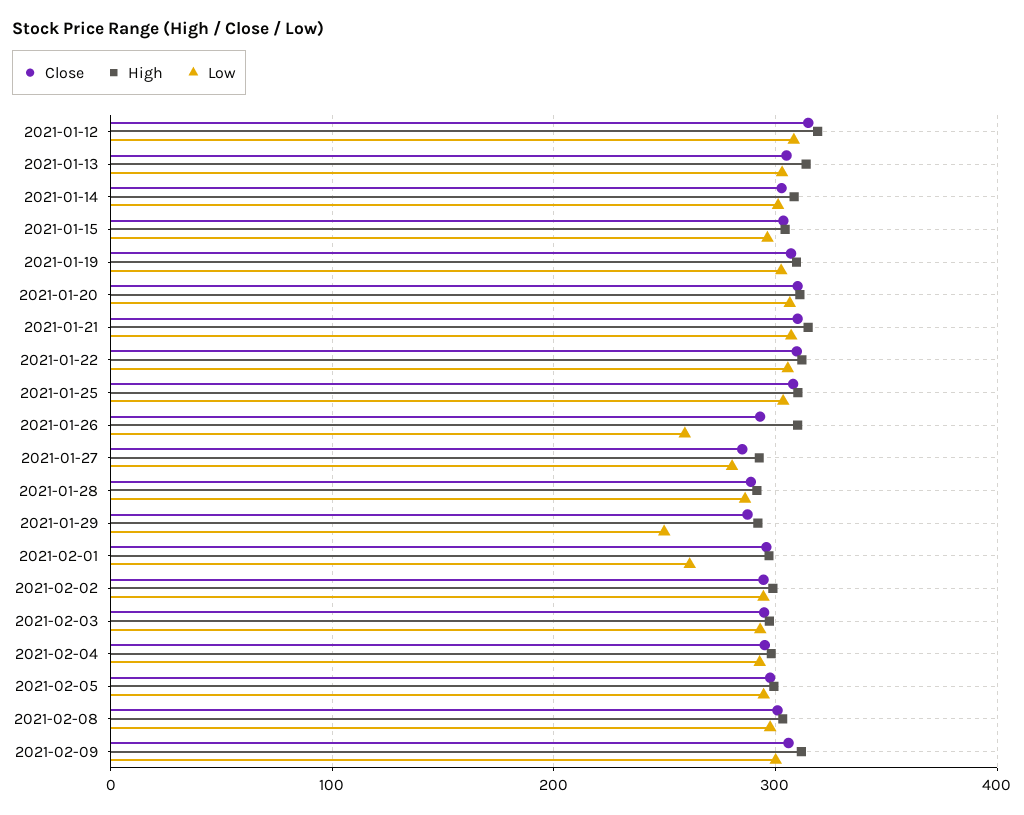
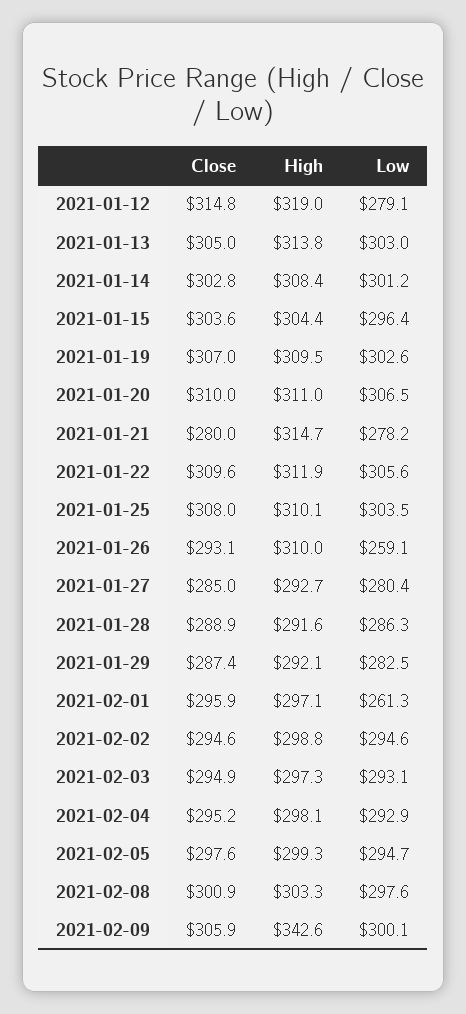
  {
    "Close": {
      "2021-01-12": 314.8,
      "2021-01-13": 305,
      "2021-01-14": 302.8,
      "2021-01-15": 303.6,
      "2021-01-19": 307,
      "2021-01-20": 310,
-     "2021-01-21": 310,
+     "2021-01-21": 280,
      "2021-01-22": 309.6,
      "2021-01-25": 308,
      "2021-01-26": 293.1,
      "2021-01-27": 285,
      "2021-01-28": 288.9,
      "2021-01-29": 287.4,
      "2021-02-01": 295.9,
      "2021-02-02": 294.6,
      "2021-02-03": 294.9,
      "2021-02-04": 295.2,
      "2021-02-05": 297.6,
      "2021-02-08": 300.9,
      "2021-02-09": 305.9
    },
    "High": {
      "2021-01-12": 319,
      "2021-01-13": 313.8,
      "2021-01-14": 308.4,
      "2021-01-15": 304.4,
      "2021-01-19": 309.5,
      "2021-01-20": 311,
      "2021-01-21": 314.7,
      "2021-01-22": 311.9,
      "2021-01-25": 310.1,
      "2021-01-26": 310,
      "2021-01-27": 292.7,
      "2021-01-28": 291.6,
      "2021-01-29": 292.1,
      "2021-02-01": 297.1,
      "2021-02-02": 298.8,
      "2021-02-03": 297.3,
      "2021-02-04": 298.1,
      "2021-02-05": 299.3,
      "2021-02-08": 303.3,
-     "2021-02-09": 310
+     "2021-02-09": 342.6
    },
    "Low": {
-     "2021-01-12": 310,
+     "2021-01-12": 279.1,
      "2021-01-13": 303,
      "2021-01-14": 301.2,
      "2021-01-15": 296.4,
      "2021-01-19": 302.6,
      "2021-01-20": 306.5,
-     "2021-01-21": 310,
+     "2021-01-21": 278.2,
      "2021-01-22": 305.6,
      "2021-01-25": 303.5,
      "2021-01-26": 259.1,
      "2021-01-27": 280.4,
      "2021-01-28": 286.3,
-     "2021-01-29": 250,
+     "2021-01-29": 282.5,
      "2021-02-01": 261.3,
      "2021-02-02": 294.6,
      "2021-02-03": 293.1,
      "2021-02-04": 292.9,
      "2021-02-05": 294.7,
      "2021-02-08": 297.6,
      "2021-02-09": 300.1
    }
  }

